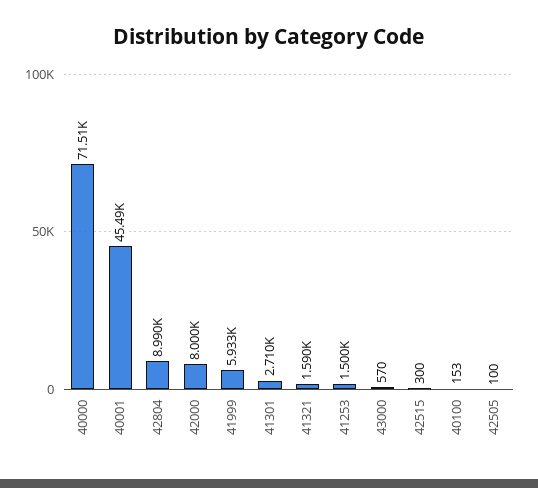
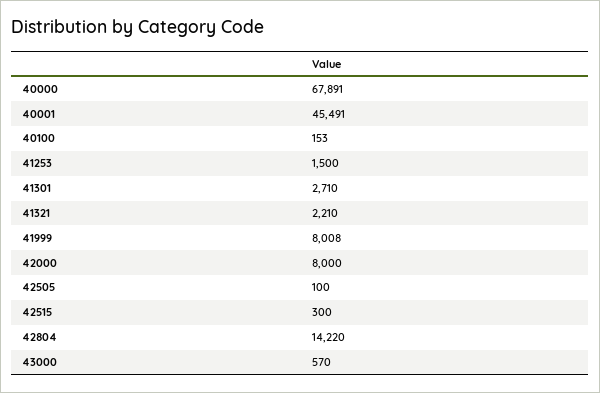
  {
-   "40000": 71510,
+   "40000": 67891,
    "40001": 45491,
-   "42804": 8990,
+   "42804": 14220,
    "42000": 8000,
-   "41999": 5933,
+   "41999": 8008,
    "41301": 2710,
-   "41321": 1590,
+   "41321": 2210,
    "41253": 1500,
    "43000": 570,
    "42515": 300,
    "40100": 153,
    "42505": 100
  }

